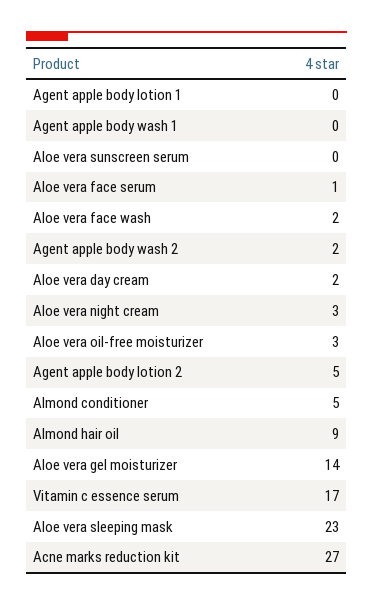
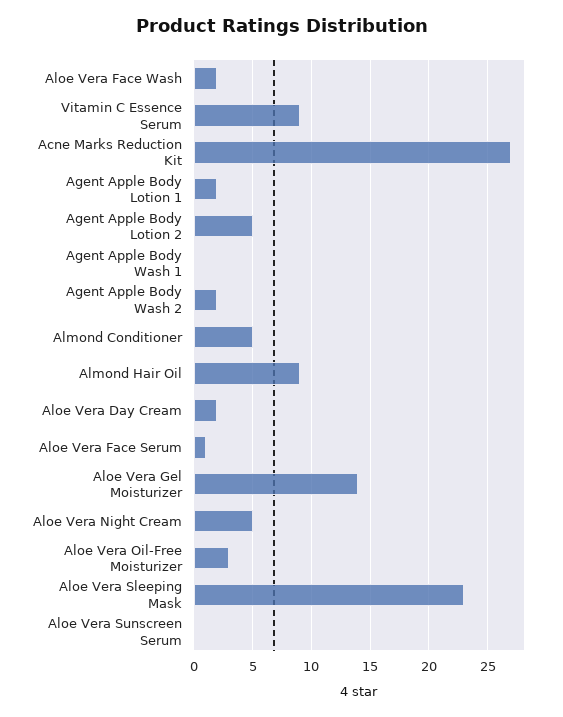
  {
-   "Agent apple body lotion 1": 0,
+   "Agent apple body lotion 1": 2,
    "Agent apple body wash 1": 0,
    "Aloe vera sunscreen serum": 0,
    "Aloe vera face serum": 1,
    "Aloe vera face wash": 2,
    "Agent apple body wash 2": 2,
    "Aloe vera day cream": 2,
-   "Aloe vera night cream": 3,
+   "Aloe vera night cream": 5,
    "Aloe vera oil-free moisturizer": 3,
    "Agent apple body lotion 2": 5,
    "Almond conditioner": 5,
    "Almond hair oil": 9,
    "Aloe vera gel moisturizer": 14,
-   "Vitamin c essence serum": 17,
+   "Vitamin c essence serum": 9,
    "Aloe vera sleeping mask": 23,
    "Acne marks reduction kit": 27
  }

